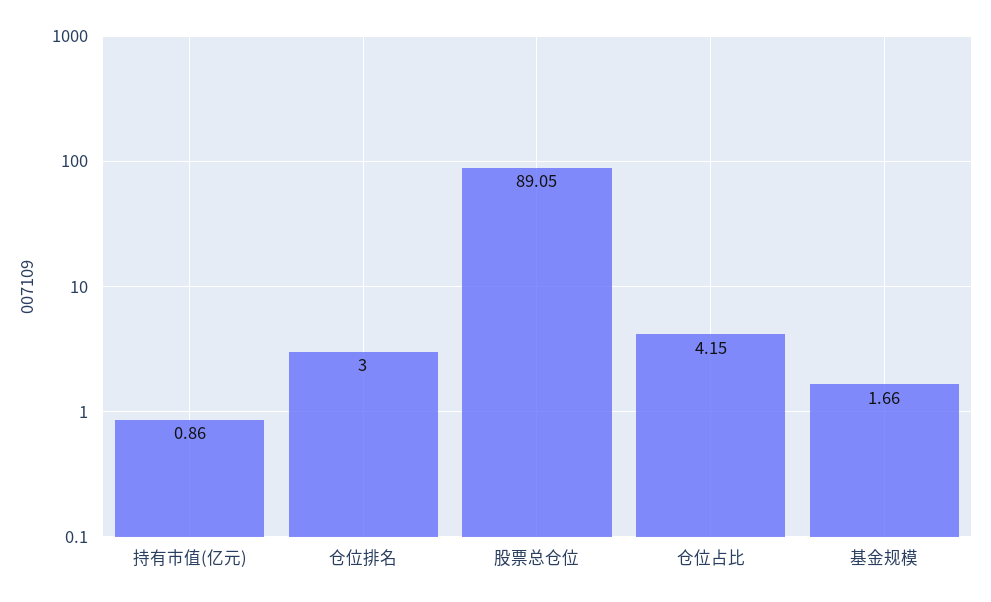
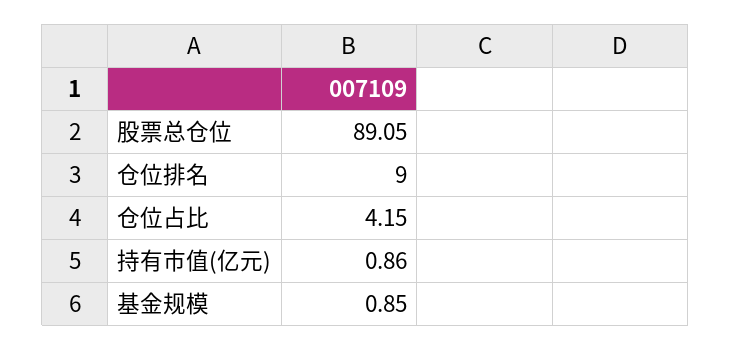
  {
    "持有市值(亿元)": 0.86,
-   "仓位排名": 3,
+   "仓位排名": 9,
    "股票总仓位": 89.05,
    "仓位占比": 4.15,
-   "基金规模": 1.66
+   "基金规模": 0.85
  }

